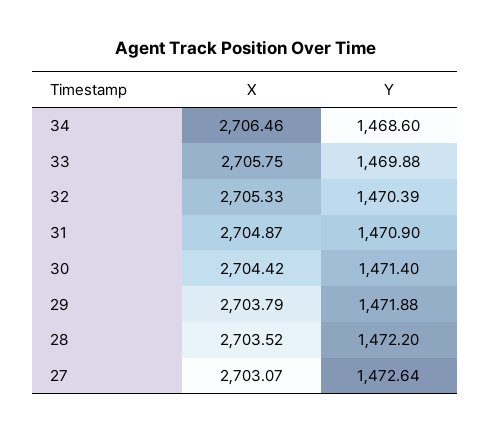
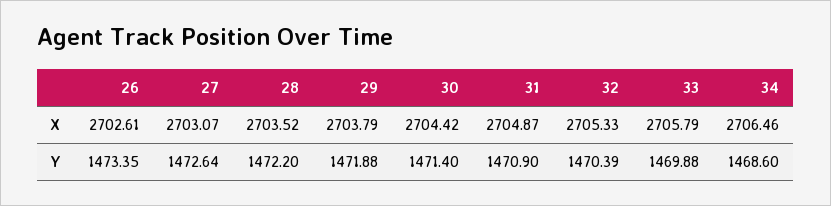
  {
    "X": {
      "34": 2706.46,
-     "33": 2705.75,
+     "33": 2705.79,
      "32": 2705.33,
      "31": 2704.87,
      "30": 2704.42,
      "29": 2703.79,
      "28": 2703.52,
-     "27": 2703.07
+     "27": 2703.07,
+     "26": 2702.61
    },
    "Y": {
      "34": 1468.6,
      "33": 1469.88,
      "32": 1470.39,
      "31": 1470.9,
      "30": 1471.4,
      "29": 1471.88,
      "28": 1472.2,
-     "27": 1472.64
+     "27": 1472.64,
+     "26": 1473.35
    }
  }

